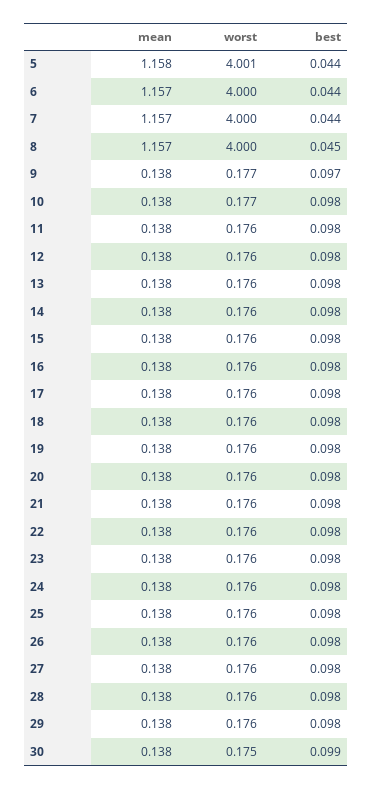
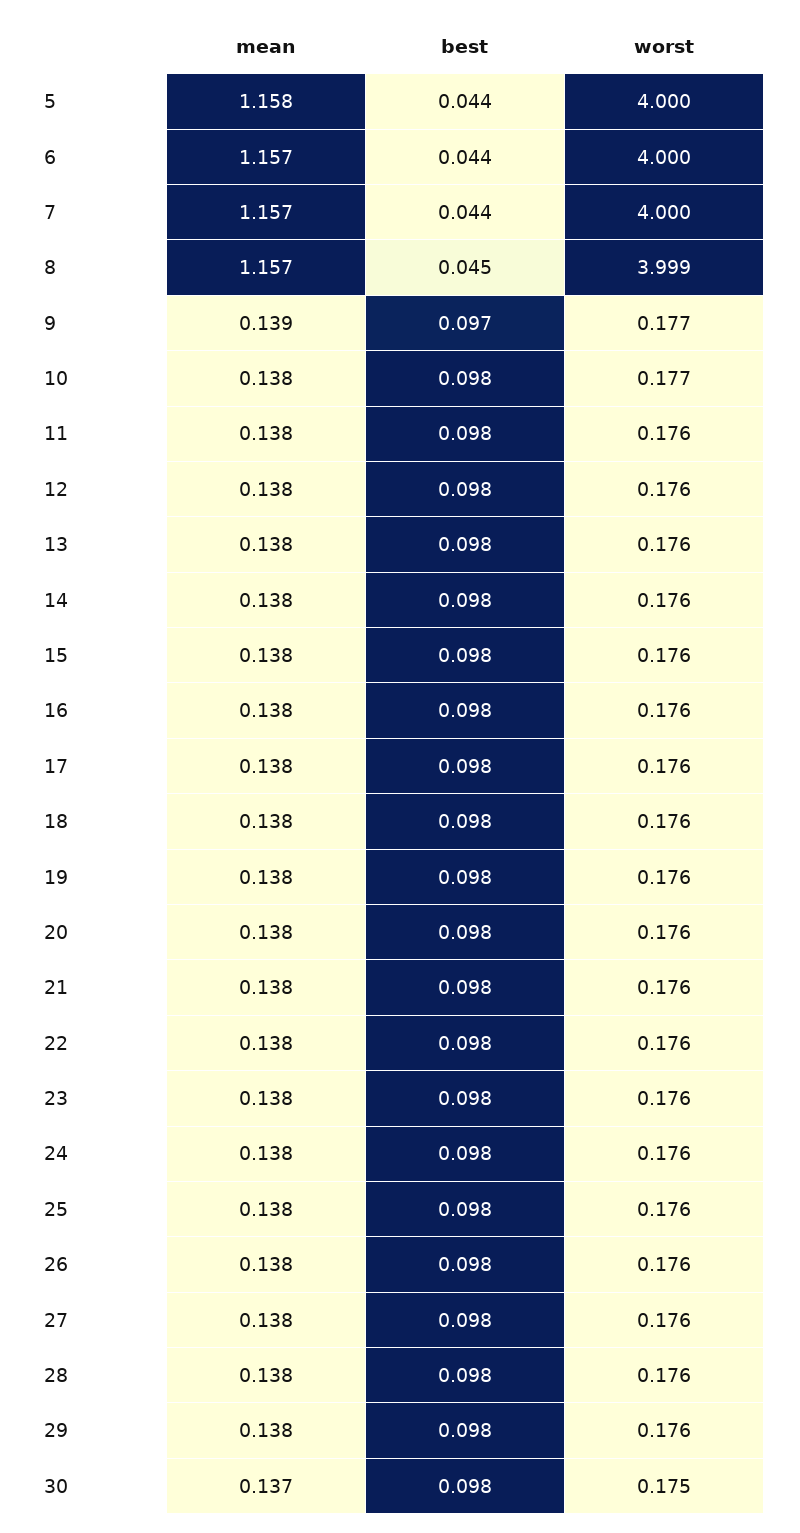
  {
    "mean": {
      "5": 1.158,
      "6": 1.157,
      "7": 1.157,
      "8": 1.157,
-     "9": 0.138,
+     "9": 0.139,
      "10": 0.138,
      "11": 0.138,
      "12": 0.138,
      "13": 0.138,
      "14": 0.138,
      "15": 0.138,
      "16": 0.138,
      "17": 0.138,
      "18": 0.138,
      "19": 0.138,
      "20": 0.138,
      "21": 0.138,
      "22": 0.138,
      "23": 0.138,
      "24": 0.138,
      "25": 0.138,
      "26": 0.138,
      "27": 0.138,
      "28": 0.138,
      "29": 0.138,
-     "30": 0.138
+     "30": 0.137
    },
    "worst": {
-     "5": 4.001,
+     "5": 4,
      "6": 4,
      "7": 4,
-     "8": 4,
+     "8": 3.999,
      "9": 0.177,
      "10": 0.177,
      "11": 0.176,
      "12": 0.176,
      "13": 0.176,
      "14": 0.176,
      "15": 0.176,
      "16": 0.176,
      "17": 0.176,
      "18": 0.176,
      "19": 0.176,
      "20": 0.176,
      "21": 0.176,
      "22": 0.176,
      "23": 0.176,
      "24": 0.176,
      "25": 0.176,
      "26": 0.176,
      "27": 0.176,
      "28": 0.176,
      "29": 0.176,
      "30": 0.175
    },
    "best": {
      "5": 0.044,
      "6": 0.044,
      "7": 0.044,
      "8": 0.045,
      "9": 0.097,
      "10": 0.098,
      "11": 0.098,
      "12": 0.098,
      "13": 0.098,
      "14": 0.098,
      "15": 0.098,
      "16": 0.098,
      "17": 0.098,
      "18": 0.098,
      "19": 0.098,
      "20": 0.098,
      "21": 0.098,
      "22": 0.098,
      "23": 0.098,
      "24": 0.098,
      "25": 0.098,
      "26": 0.098,
      "27": 0.098,
      "28": 0.098,
      "29": 0.098,
-     "30": 0.099
+     "30": 0.098
    }
  }

